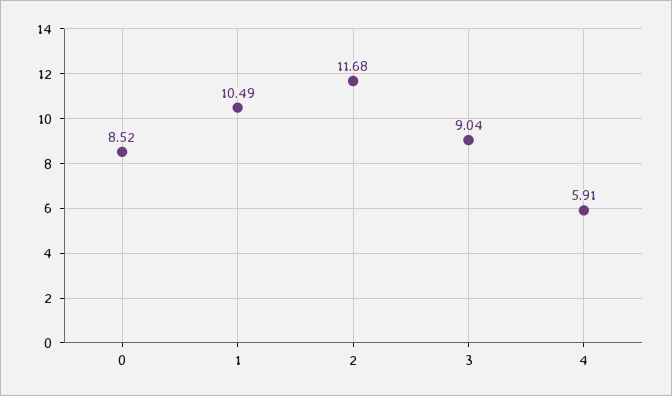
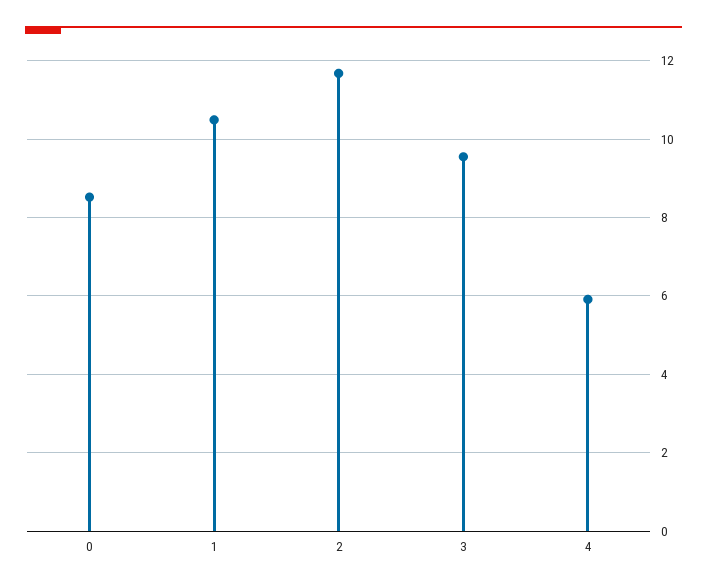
  {
    "0": 8.52,
    "1": 10.49,
    "2": 11.68,
-   "3": 9.04,
+   "3": 9.6,
    "4": 5.91
  }

